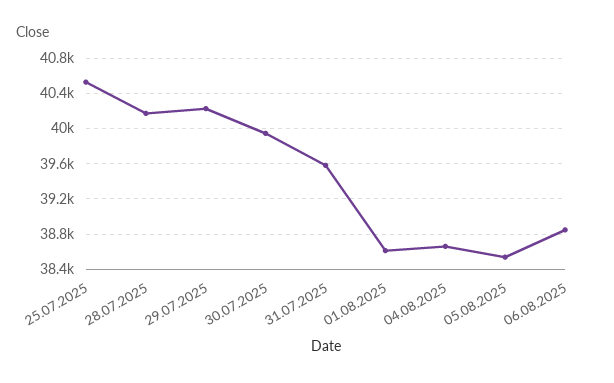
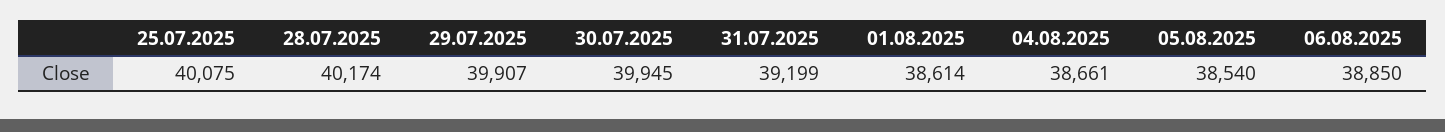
  {
-   "25.07.2025": 40500,
+   "25.07.2025": 40075,
    "28.07.2025": 40174,
-   "29.07.2025": 40200,
+   "29.07.2025": 39907,
    "30.07.2025": 39945,
-   "31.07.2025": 39600,
+   "31.07.2025": 39199,
    "01.08.2025": 38614,
    "04.08.2025": 38661,
    "05.08.2025": 38540,
    "06.08.2025": 38850
  }

